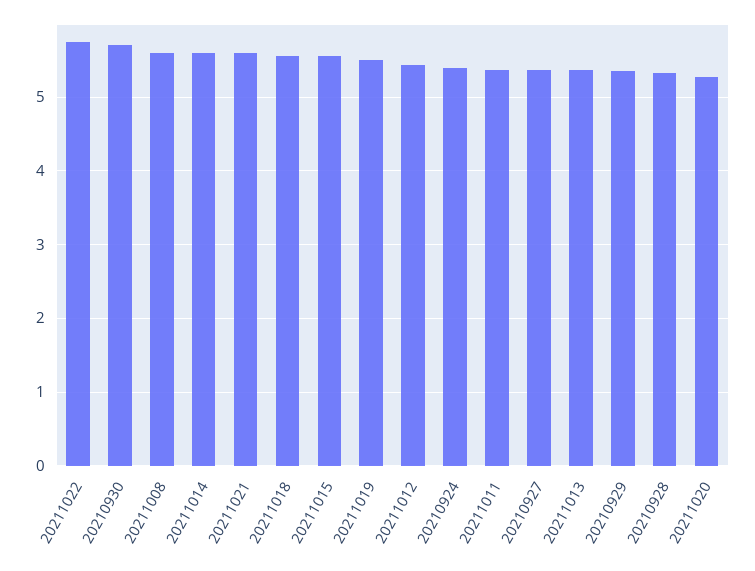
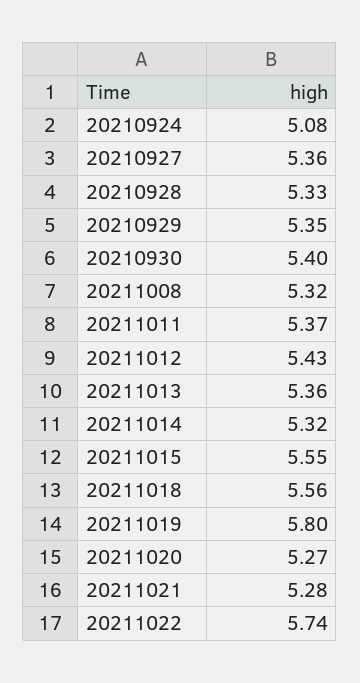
  {
    "20211022": 5.74,
-   "20210930": 5.7,
+   "20210930": 5.4,
-   "20211008": 5.6,
+   "20211008": 5.32,
-   "20211014": 5.6,
+   "20211014": 5.32,
-   "20211021": 5.6,
+   "20211021": 5.28,
    "20211018": 5.56,
    "20211015": 5.55,
-   "20211019": 5.5,
+   "20211019": 5.8,
    "20211012": 5.43,
-   "20210924": 5.4,
+   "20210924": 5.08,
    "20211011": 5.37,
    "20210927": 5.36,
    "20211013": 5.36,
    "20210929": 5.35,
    "20210928": 5.33,
    "20211020": 5.27
  }

